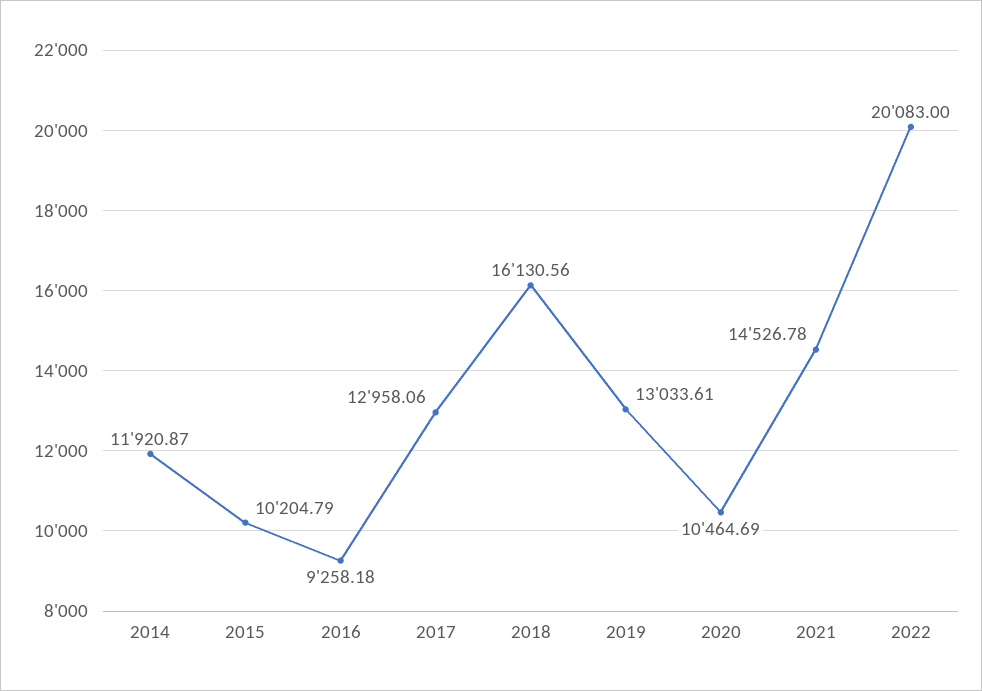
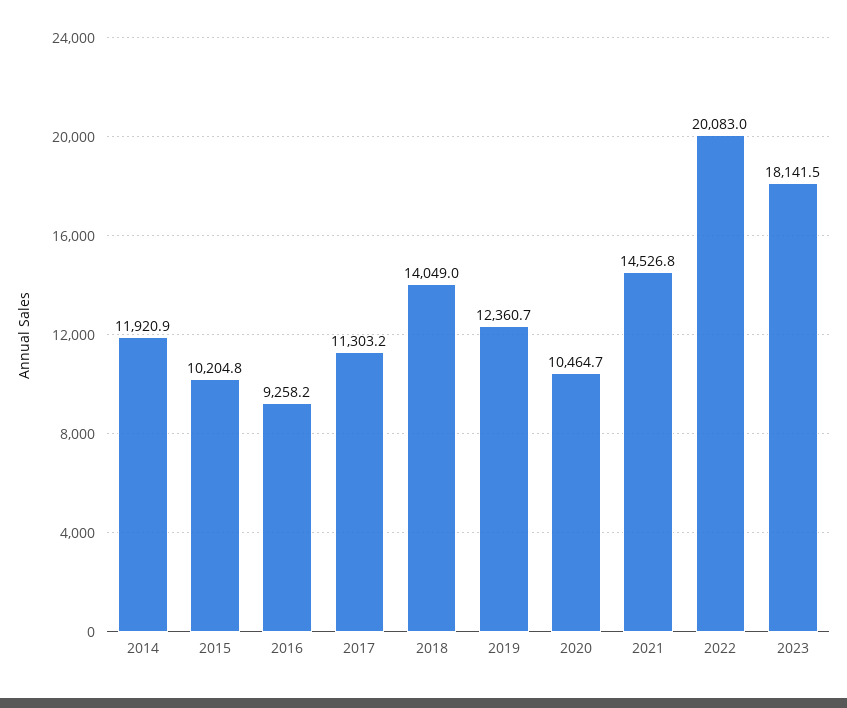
  {
    "2014": 11920.87,
    "2015": 10204.79,
    "2016": 9258.18,
-   "2017": 12958.06,
+   "2017": 11303.2,
-   "2018": 16130.56,
+   "2018": 14049,
-   "2019": 13033.61,
+   "2019": 12360.7,
    "2020": 10464.69,
    "2021": 14526.78,
-   "2022": 20083
+   "2022": 20083,
+   "2023": 18141.5
  }

